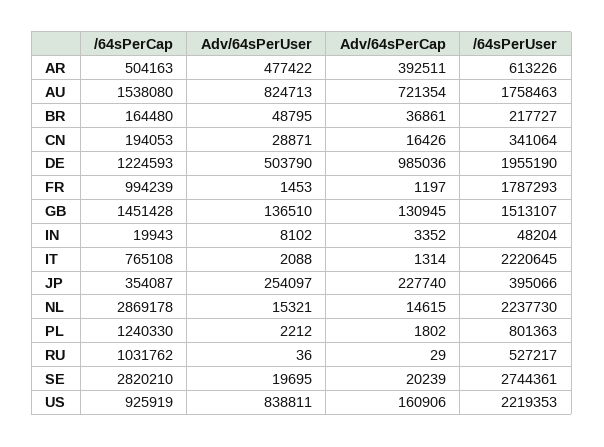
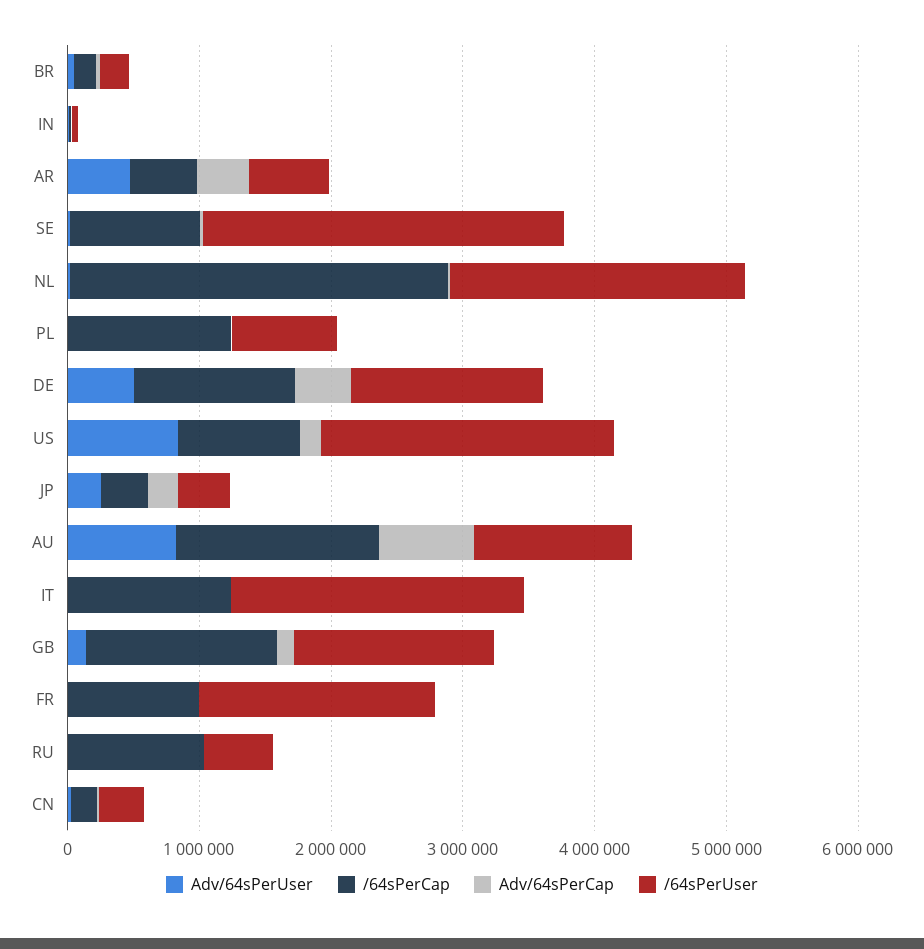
  {
    "/64sPerCap": {
      "AR": 504163,
      "AU": 1538080,
      "BR": 164480,
      "CN": 194053,
      "DE": 1224593,
      "FR": 994239,
      "GB": 1451428,
      "IN": 19943,
-     "IT": 765108,
+     "IT": 1200000,
      "JP": 354087,
      "NL": 2869178,
      "PL": 1240330,
      "RU": 1031762,
-     "SE": 2820210,
+     "SE": 1000000,
      "US": 925919
    },
    "Adv/64sPerUser": {
      "AR": 477422,
      "AU": 824713,
      "BR": 48795,
      "CN": 28871,
      "DE": 503790,
      "FR": 1453,
      "GB": 136510,
      "IN": 8102,
      "IT": 2088,
      "JP": 254097,
      "NL": 15321,
      "PL": 2212,
      "RU": 36,
      "SE": 19695,
      "US": 838811
    },
    "Adv/64sPerCap": {
      "AR": 392511,
      "AU": 721354,
      "BR": 36861,
      "CN": 16426,
-     "DE": 985036,
+     "DE": 400000,
      "FR": 1197,
      "GB": 130945,
      "IN": 3352,
      "IT": 1314,
      "JP": 227740,
      "NL": 14615,
      "PL": 1802,
      "RU": 29,
      "SE": 20239,
      "US": 160906
    },
    "/64sPerUser": {
      "AR": 613226,
-     "AU": 1758463,
+     "AU": 1200000,
      "BR": 217727,
      "CN": 341064,
-     "DE": 1955190,
+     "DE": 1400000,
      "FR": 1787293,
      "GB": 1513107,
      "IN": 48204,
      "IT": 2220645,
      "JP": 395066,
      "NL": 2237730,
      "PL": 801363,
      "RU": 527217,
      "SE": 2744361,
      "US": 2219353
    }
  }

